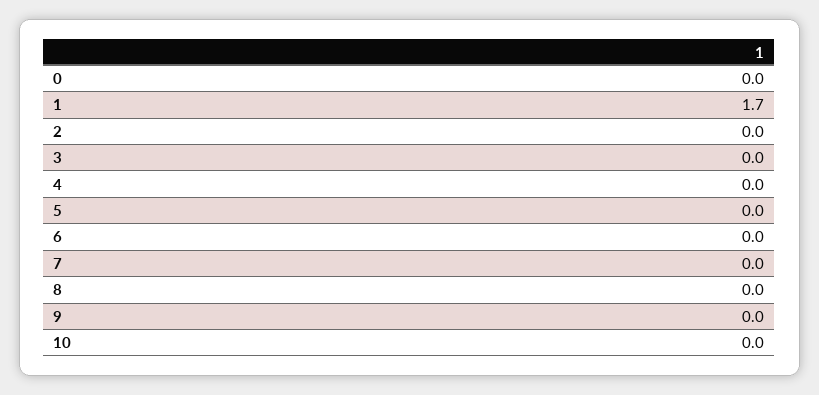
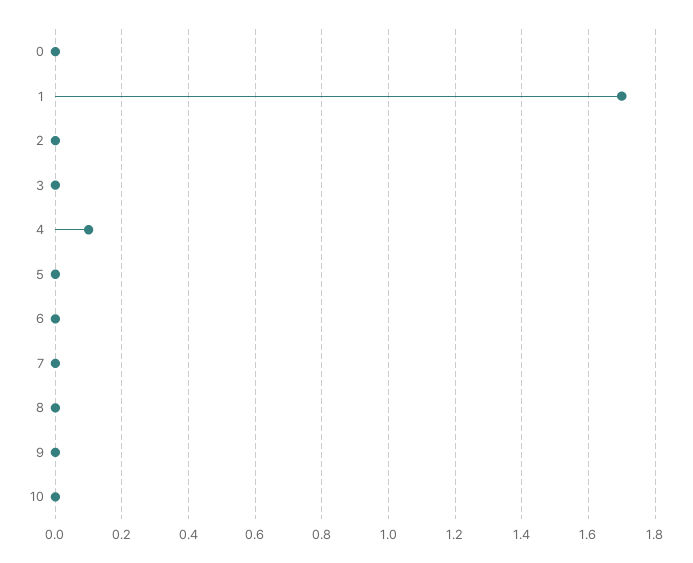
  {
    "0": 0,
    "1": 1.7,
    "2": 0,
    "3": 0,
-   "4": 0,
+   "4": 0.1,
    "5": 0,
    "6": 0,
    "7": 0,
    "8": 0,
    "9": 0,
    "10": 0
  }

